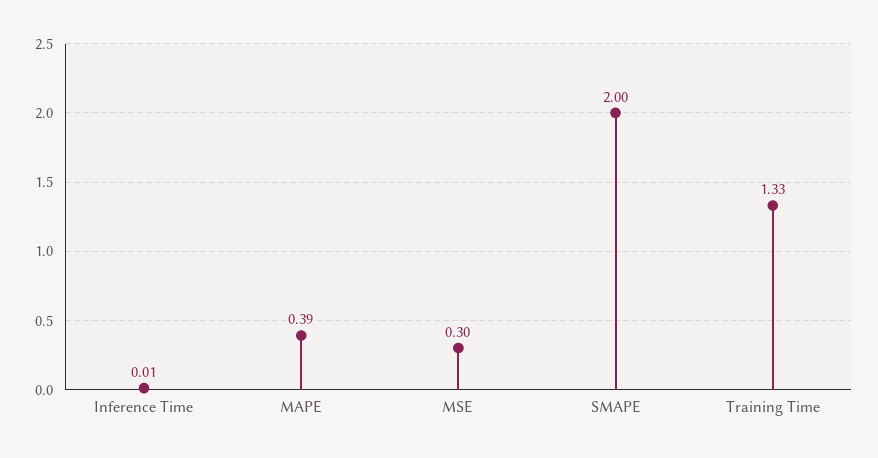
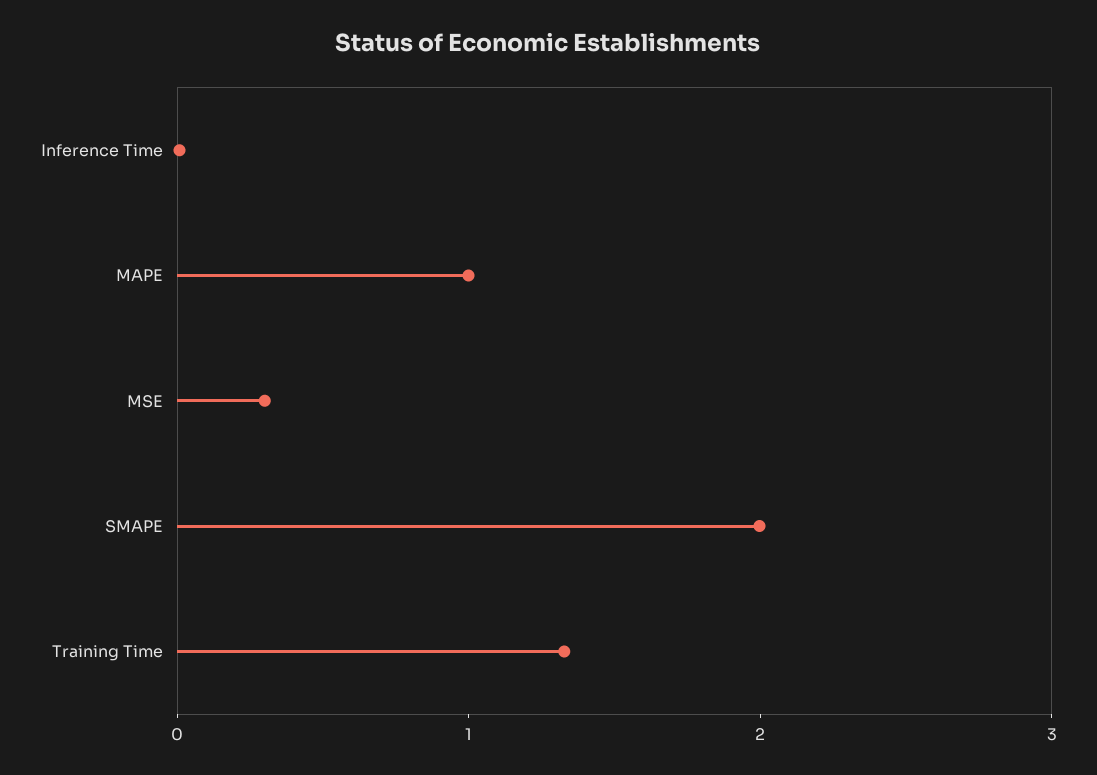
  {
    "Inference Time": 0.01,
-   "MAPE": 0.39,
+   "MAPE": 1,
    "MSE": 0.3,
    "SMAPE": 2,
    "Training Time": 1.33
  }

